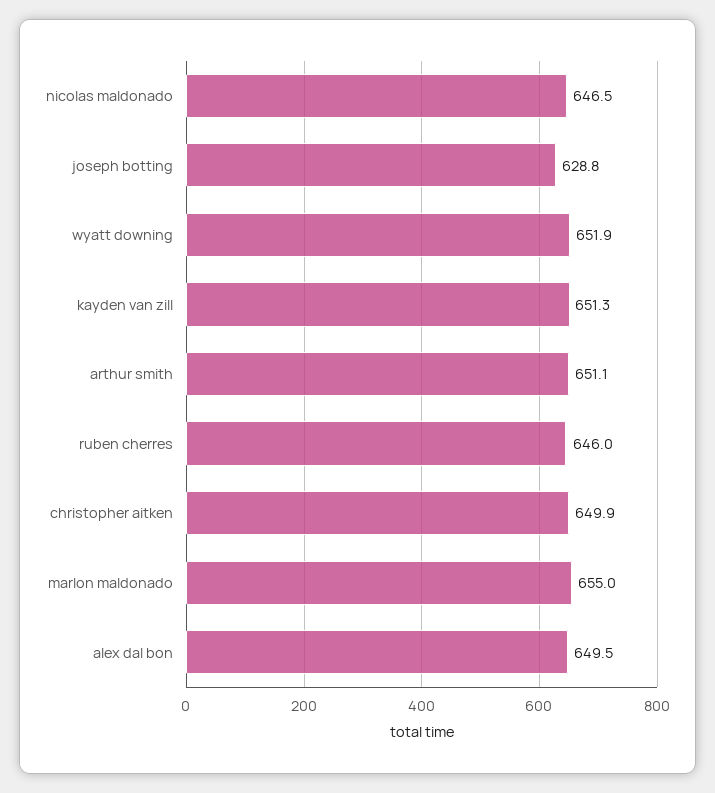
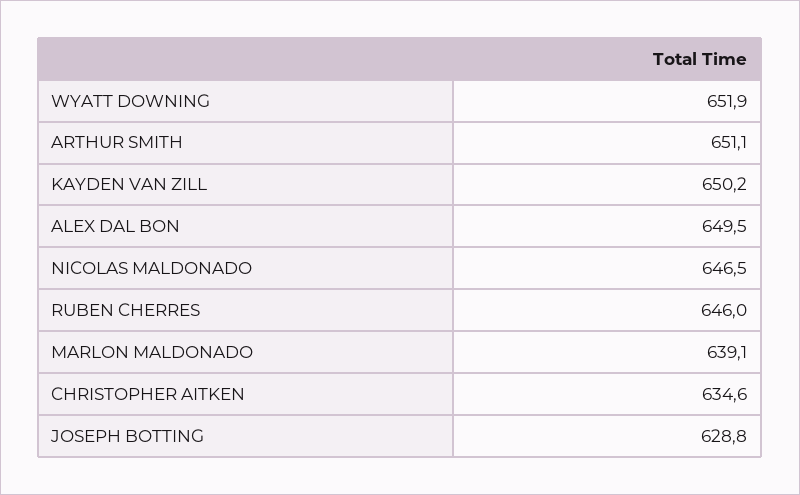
  {
    "nicolas maldonado": 646.5,
    "joseph botting": 628.8,
    "wyatt downing": 651.9,
-   "kayden van zill": 651.3,
+   "kayden van zill": 650.2,
    "arthur smith": 651.1,
    "ruben cherres": 646,
-   "christopher aitken": 649.9,
+   "christopher aitken": 634.6,
-   "marlon maldonado": 655,
+   "marlon maldonado": 639.1,
    "alex dal bon": 649.5
  }

